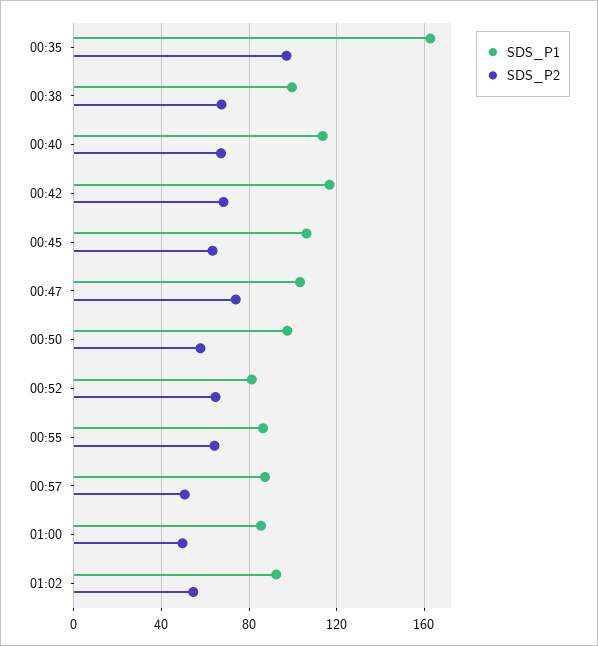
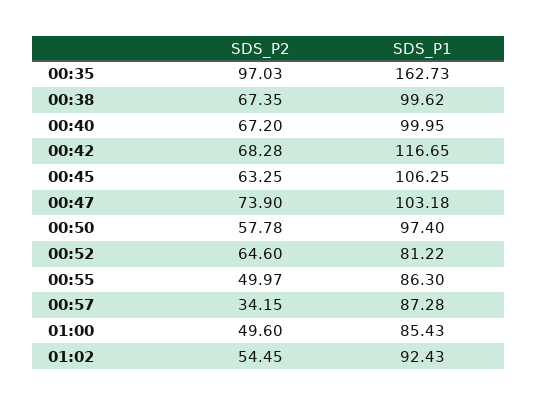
  {
    "SDS_P1": {
      "00:35": 162.73,
      "00:38": 99.62,
-     "00:40": 115,
+     "00:40": 99.95,
      "00:42": 116.65,
      "00:45": 106.25,
      "00:47": 103.18,
      "00:50": 97.4,
      "00:52": 81.22,
      "00:55": 86.3,
      "00:57": 87.28,
      "01:00": 85.43,
      "01:02": 92.43
    },
    "SDS_P2": {
      "00:35": 97.03,
      "00:38": 67.35,
      "00:40": 67.2,
      "00:42": 68.28,
      "00:45": 63.25,
      "00:47": 73.9,
      "00:50": 57.78,
      "00:52": 64.6,
-     "00:55": 65,
+     "00:55": 49.97,
-     "00:57": 50,
+     "00:57": 34.15,
      "01:00": 49.6,
      "01:02": 54.45
    }
  }

